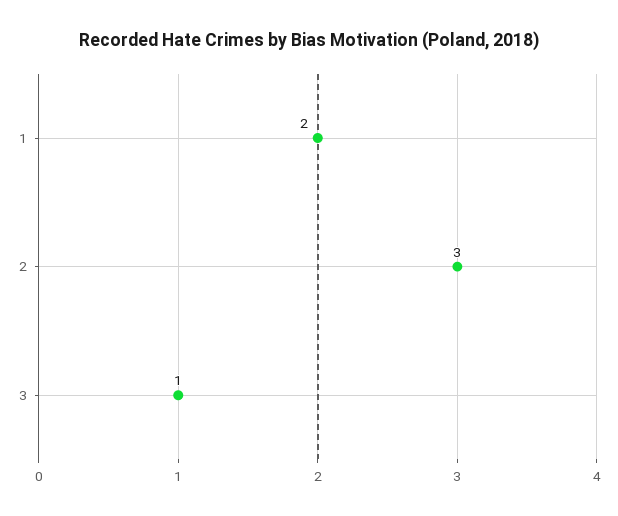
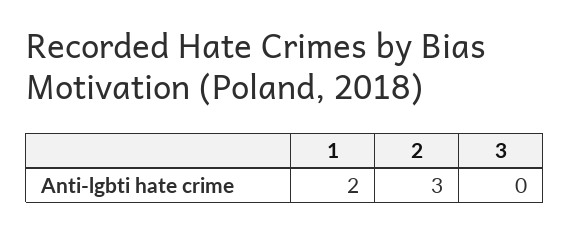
  {
    "1": 2,
    "2": 3,
-   "3": 1
+   "3": 0
  }

